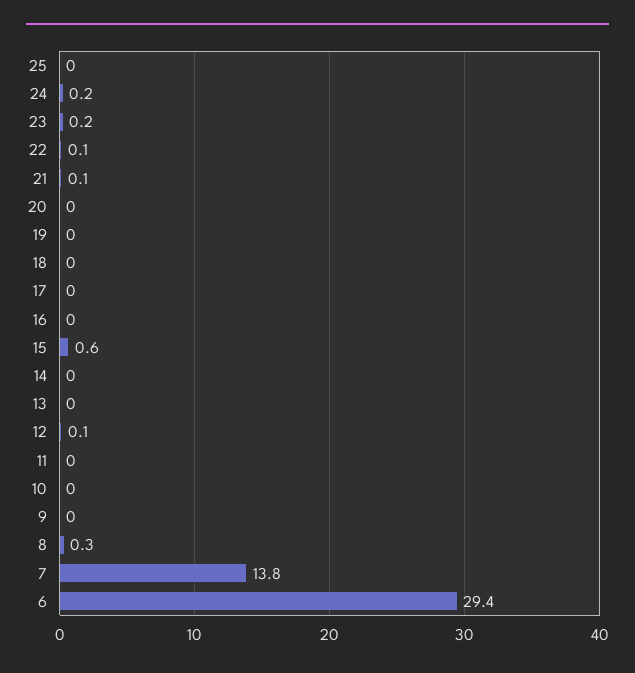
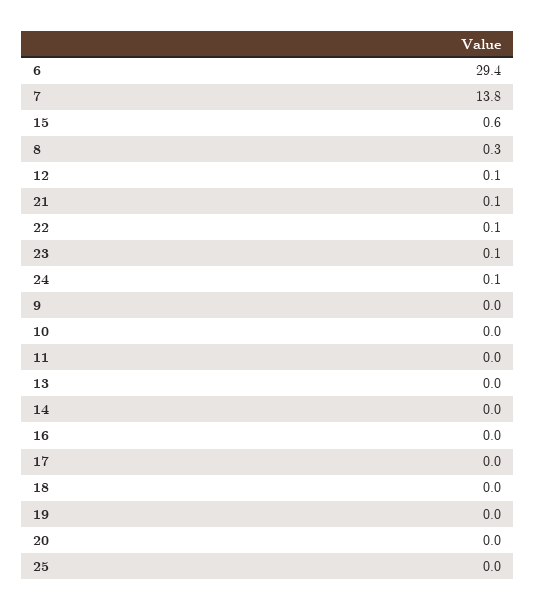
  {
    "25": 0,
-   "24": 0.2,
+   "24": 0.1,
-   "23": 0.2,
+   "23": 0.1,
    "22": 0.1,
    "21": 0.1,
    "20": 0,
    "19": 0,
    "18": 0,
    "17": 0,
    "16": 0,
    "15": 0.6,
    "14": 0,
    "13": 0,
    "12": 0.1,
    "11": 0,
    "10": 0,
    "9": 0,
    "8": 0.3,
    "7": 13.8,
    "6": 29.4
  }

